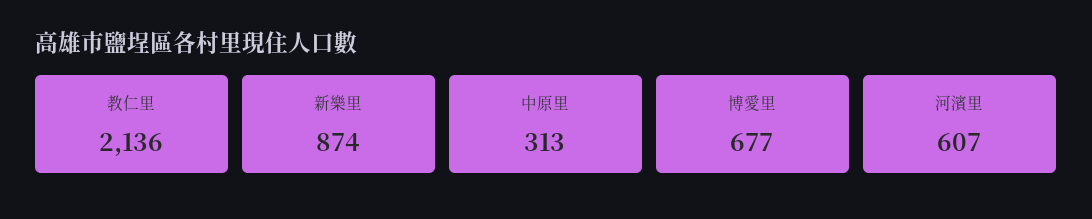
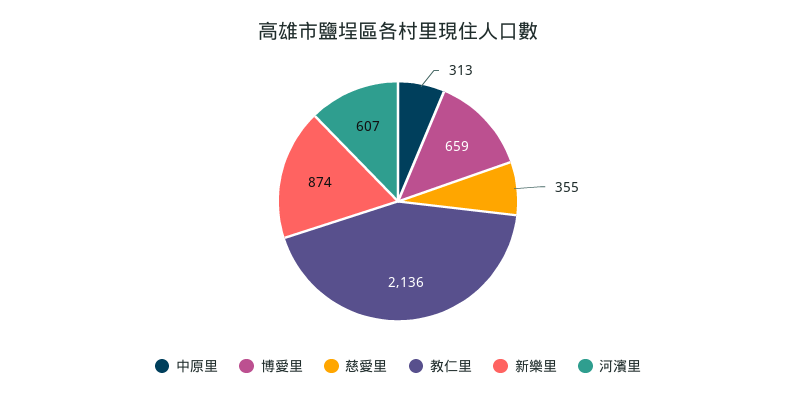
  {
    "教仁里": 2136,
    "新樂里": 874,
    "中原里": 313,
-   "博愛里": 677,
+   "博愛里": 659,
-   "河濱里": 607
+   "河濱里": 607,
+   "慈愛里": 355
  }

